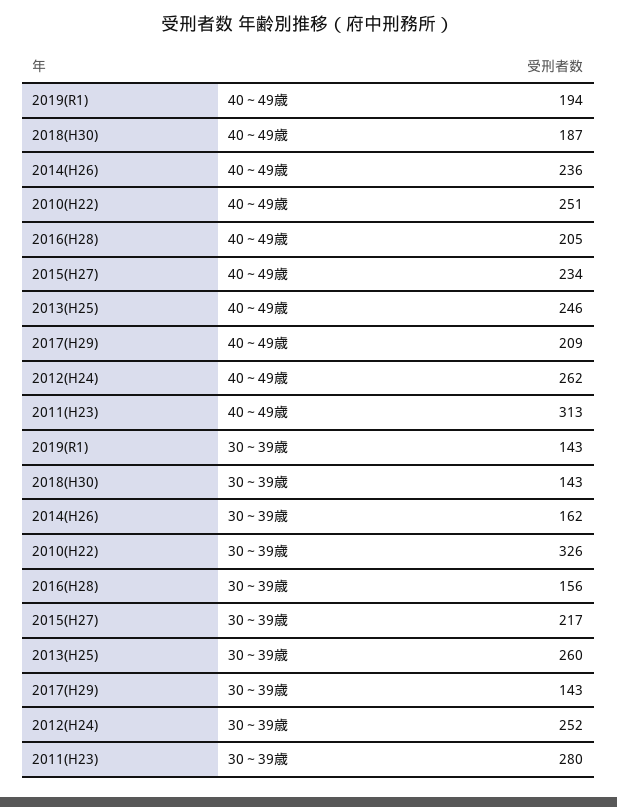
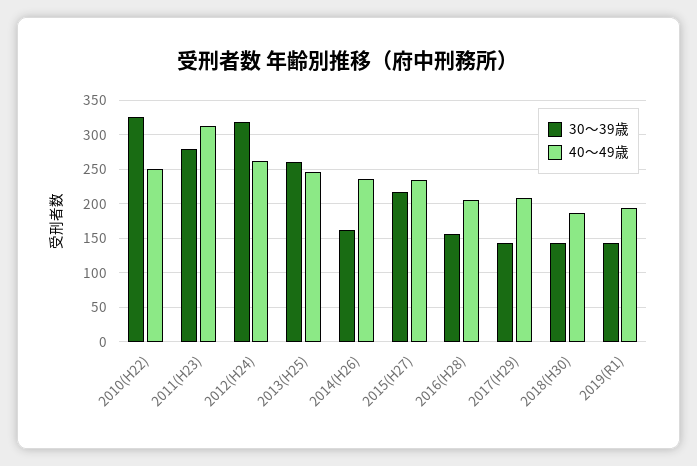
  {
    "40～49歳": {
      "2019(R1)": 194,
      "2018(H30)": 187,
      "2014(H26)": 236,
      "2010(H22)": 251,
      "2016(H28)": 205,
      "2015(H27)": 234,
      "2013(H25)": 246,
      "2017(H29)": 209,
      "2012(H24)": 262,
      "2011(H23)": 313
    },
    "30～39歳": {
      "2019(R1)": 143,
      "2018(H30)": 143,
      "2014(H26)": 162,
      "2010(H22)": 326,
      "2016(H28)": 156,
      "2015(H27)": 217,
      "2013(H25)": 260,
      "2017(H29)": 143,
-     "2012(H24)": 252,
+     "2012(H24)": 320,
      "2011(H23)": 280
    }
  }

